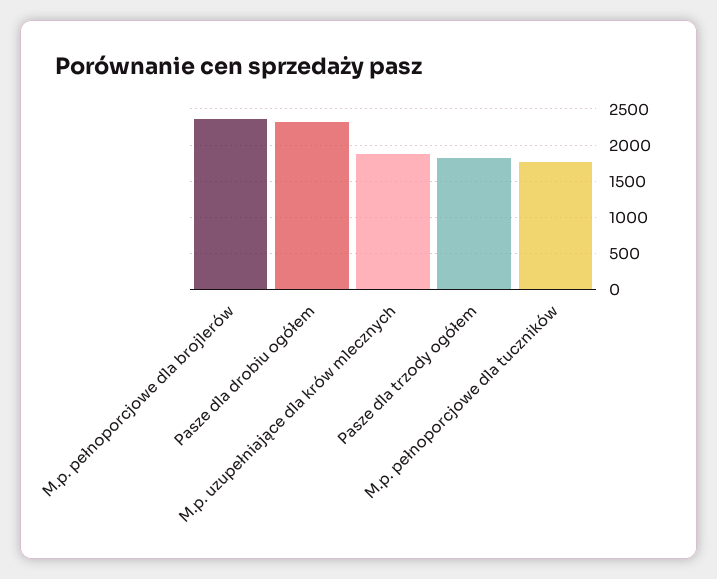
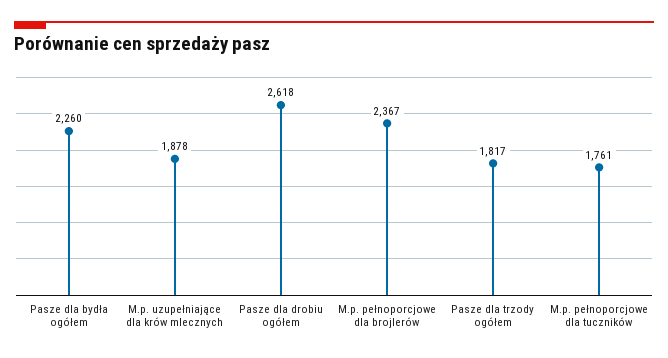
  {
    "M.p. pełnoporcjowe dla brojlerów": 2367,
-   "Pasze dla drobiu ogółem": 2300,
+   "Pasze dla drobiu ogółem": 2618,
    "M.p. uzupełniające dla krów mlecznych": 1878,
    "Pasze dla trzody ogółem": 1817,
-   "M.p. pełnoporcjowe dla tuczników": 1761
+   "M.p. pełnoporcjowe dla tuczników": 1761,
+   "Pasze dla bydła ogółem": 2260
  }

